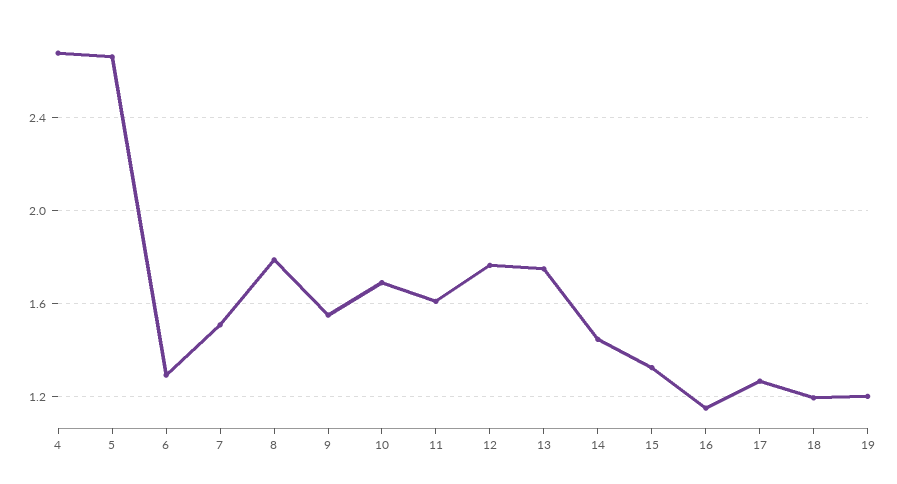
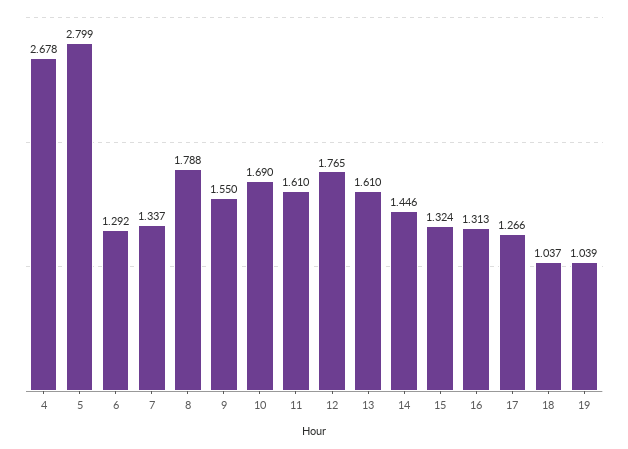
  {
    "4": 2.678,
-   "5": 2.65,
+   "5": 2.799,
    "6": 1.292,
-   "7": 1.5,
+   "7": 1.337,
    "8": 1.788,
    "9": 1.55,
    "10": 1.69,
    "11": 1.61,
    "12": 1.765,
-   "13": 1.75,
+   "13": 1.61,
    "14": 1.446,
    "15": 1.324,
-   "16": 1.15,
+   "16": 1.313,
    "17": 1.266,
-   "18": 1.2,
+   "18": 1.037,
-   "19": 1.2
+   "19": 1.039
  }

